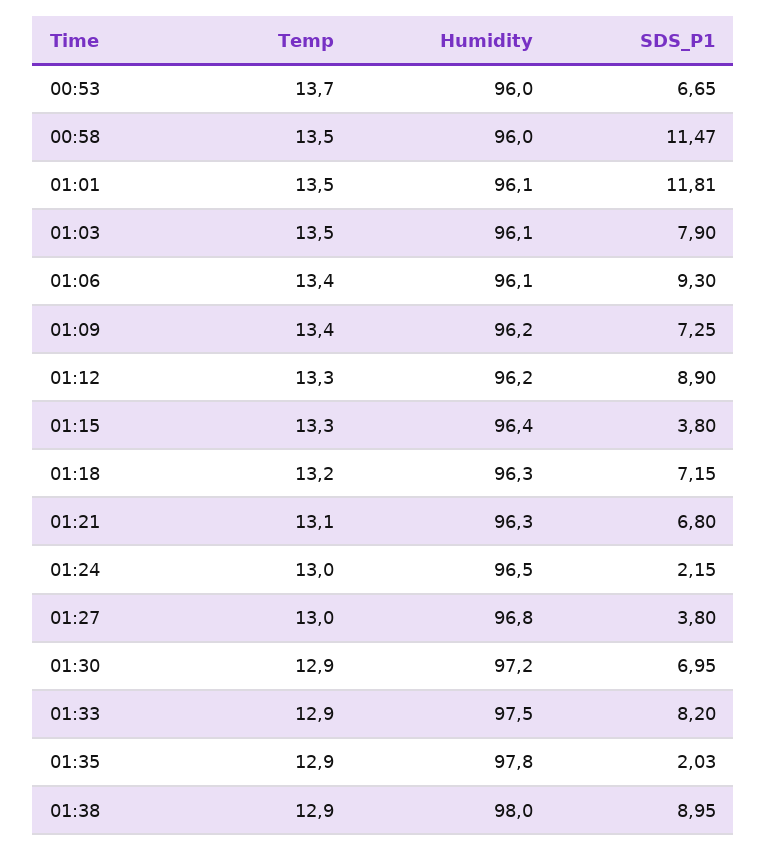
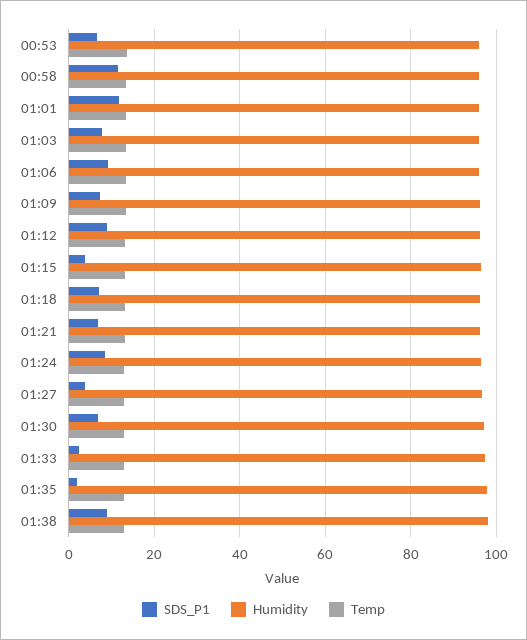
  {
    "Temp": {
      "00:53": 13.7,
      "00:58": 13.5,
      "01:01": 13.5,
      "01:03": 13.5,
      "01:06": 13.4,
      "01:09": 13.4,
      "01:12": 13.3,
      "01:15": 13.3,
      "01:18": 13.2,
      "01:21": 13.1,
      "01:24": 13,
      "01:27": 13,
      "01:30": 12.9,
      "01:33": 12.9,
      "01:35": 12.9,
      "01:38": 12.9
    },
    "Humidity": {
      "00:53": 96,
      "00:58": 96,
      "01:01": 96.1,
      "01:03": 96.1,
      "01:06": 96.1,
      "01:09": 96.2,
      "01:12": 96.2,
      "01:15": 96.4,
      "01:18": 96.3,
      "01:21": 96.3,
      "01:24": 96.5,
      "01:27": 96.8,
      "01:30": 97.2,
      "01:33": 97.5,
      "01:35": 97.8,
      "01:38": 98
    },
    "SDS_P1": {
      "00:53": 6.65,
      "00:58": 11.47,
      "01:01": 11.81,
      "01:03": 7.9,
      "01:06": 9.3,
      "01:09": 7.25,
      "01:12": 8.9,
      "01:15": 3.8,
      "01:18": 7.15,
      "01:21": 6.8,
-     "01:24": 2.15,
+     "01:24": 8,
      "01:27": 3.8,
      "01:30": 6.95,
-     "01:33": 8.2,
+     "01:33": 2,
      "01:35": 2.03,
      "01:38": 8.95
    }
  }

